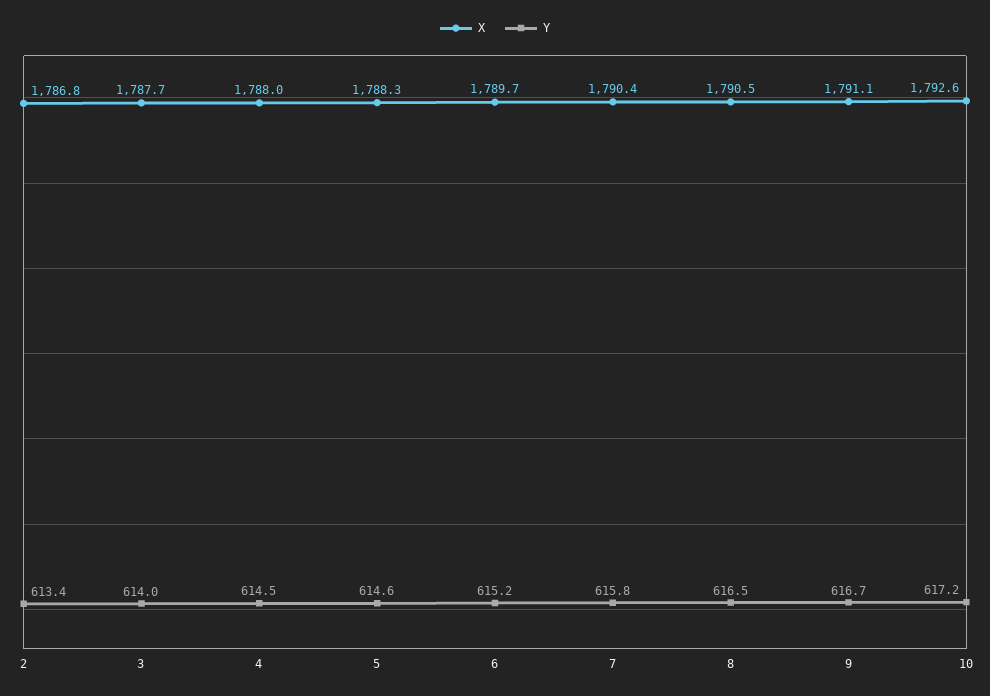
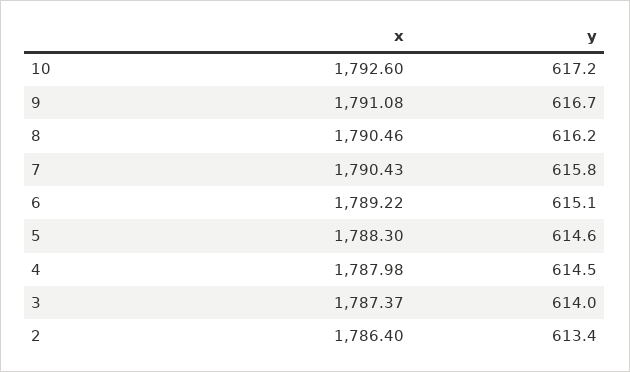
  {
    "X": {
-     "2": 1786.8,
+     "2": 1786.4,
-     "3": 1787.7,
+     "3": 1787.37,
      "4": 1787.98,
      "5": 1788.3,
-     "6": 1789.7,
+     "6": 1789.22,
      "7": 1790.43,
      "8": 1790.46,
      "9": 1791.08,
      "10": 1792.6
    },
    "Y": {
      "2": 613.4,
      "3": 614,
      "4": 614.5,
      "5": 614.6,
-     "6": 615.2,
+     "6": 615.1,
      "7": 615.8,
-     "8": 616.5,
+     "8": 616.2,
      "9": 616.7,
      "10": 617.2
    }
  }

